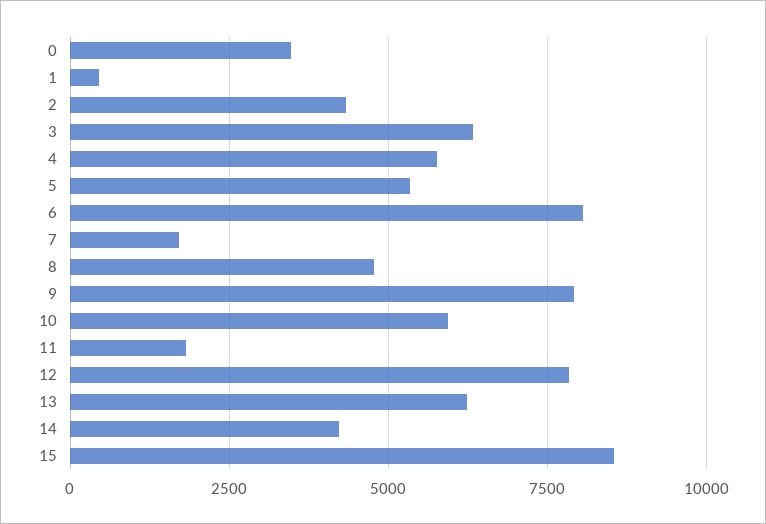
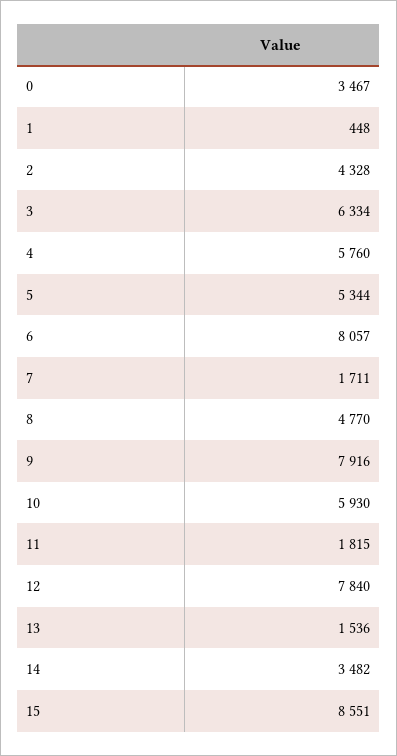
  {
    "0": 3467,
    "1": 448,
    "2": 4328,
    "3": 6334,
    "4": 5760,
    "5": 5344,
    "6": 8057,
    "7": 1711,
    "8": 4770,
    "9": 7916,
    "10": 5930,
    "11": 1815,
    "12": 7840,
-   "13": 6250,
+   "13": 1536,
-   "14": 4250,
+   "14": 3482,
    "15": 8551
  }

